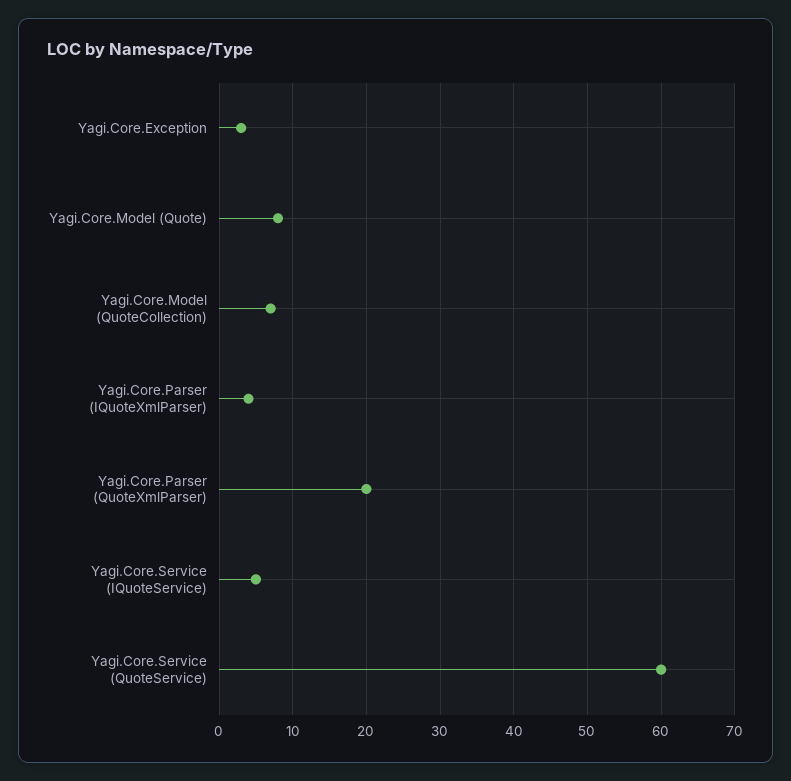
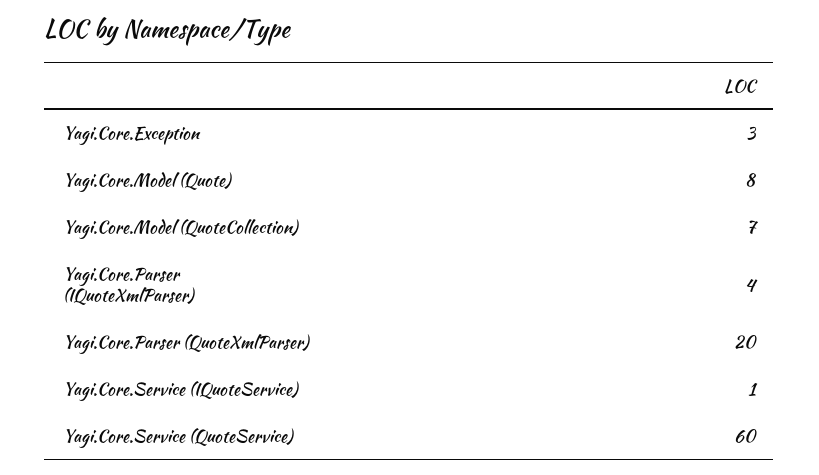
  {
    "Yagi.Core.Exception": 3,
    "Yagi.Core.Model (Quote)": 8,
    "Yagi.Core.Model (QuoteCollection)": 7,
    "Yagi.Core.Parser (IQuoteXmlParser)": 4,
    "Yagi.Core.Parser (QuoteXmlParser)": 20,
-   "Yagi.Core.Service (IQuoteService)": 5,
+   "Yagi.Core.Service (IQuoteService)": 1,
    "Yagi.Core.Service (QuoteService)": 60
  }

